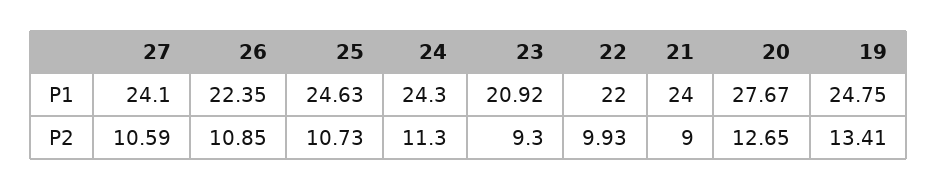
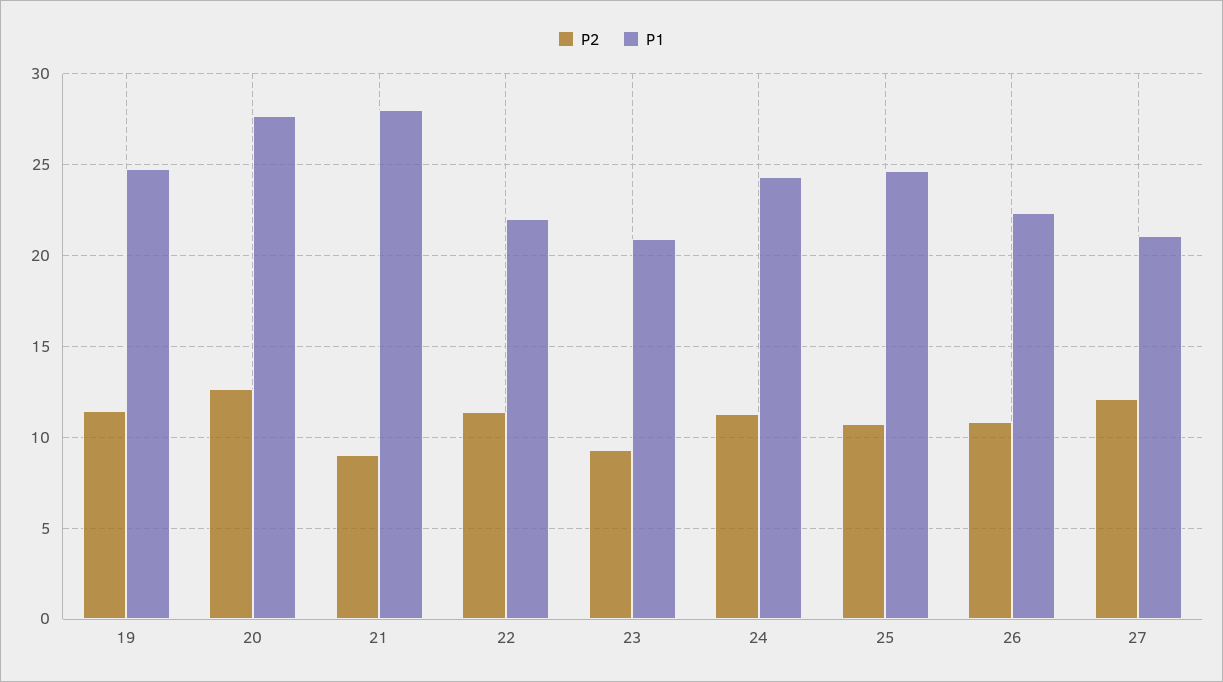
  {
    "P1": {
-     "27": 24.1,
+     "27": 21,
      "26": 22.35,
      "25": 24.63,
      "24": 24.3,
      "23": 20.92,
      "22": 22,
-     "21": 24,
+     "21": 28,
      "20": 27.67,
      "19": 24.75
    },
    "P2": {
-     "27": 10.59,
+     "27": 12,
      "26": 10.85,
      "25": 10.73,
      "24": 11.3,
      "23": 9.3,
-     "22": 9.93,
+     "22": 11.5,
      "21": 9,
      "20": 12.65,
-     "19": 13.41
+     "19": 11.5
    }
  }

